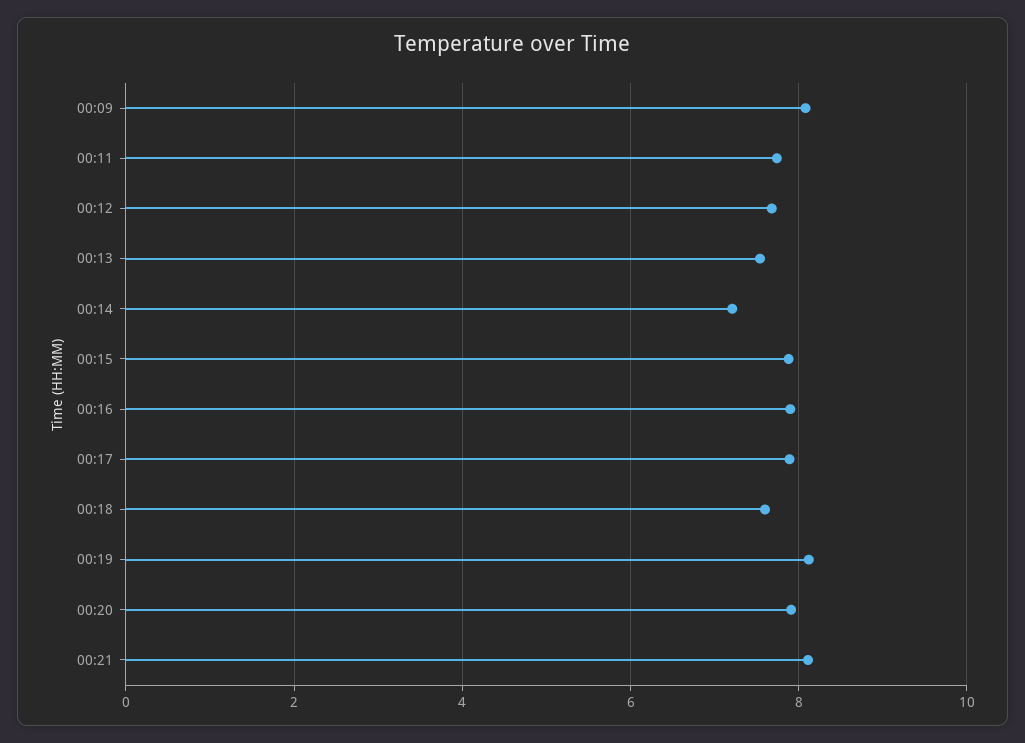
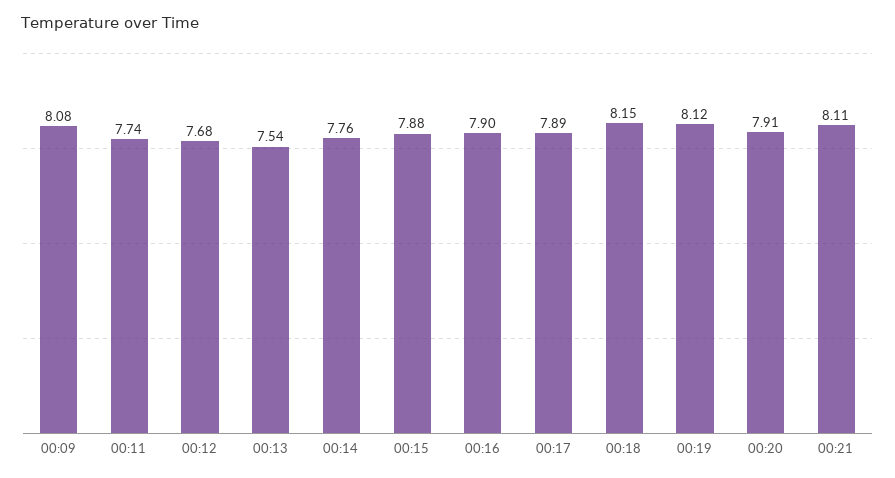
  {
    "00:09": 8.08,
    "00:11": 7.74,
    "00:12": 7.68,
    "00:13": 7.54,
-   "00:14": 7.2,
+   "00:14": 7.76,
    "00:15": 7.88,
    "00:16": 7.9,
    "00:17": 7.89,
-   "00:18": 7.6,
+   "00:18": 8.15,
    "00:19": 8.12,
    "00:20": 7.91,
    "00:21": 8.11
  }

